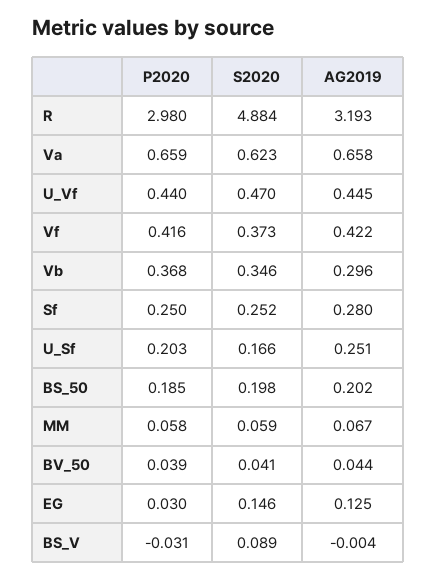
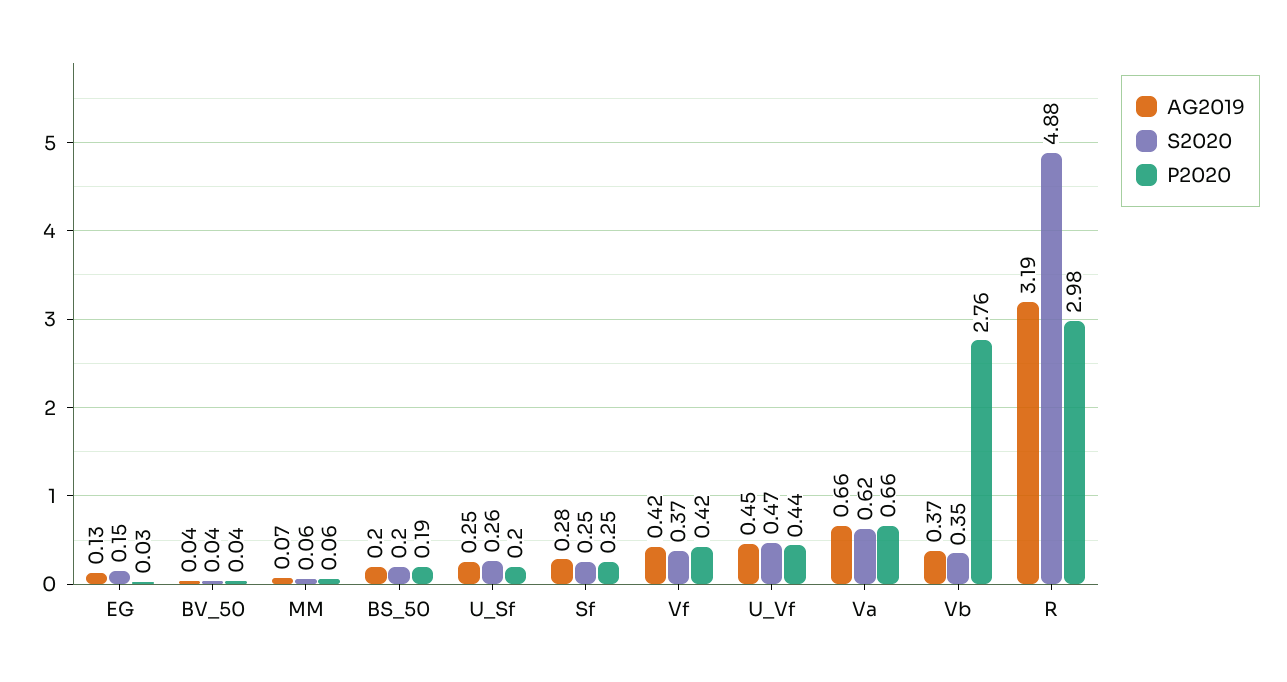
  {
    "P2020": {
      "R": 2.98,
      "Va": 0.659,
      "U_Vf": 0.44,
      "Vf": 0.416,
-     "Vb": 0.368,
+     "Vb": 2.76,
      "Sf": 0.25,
      "U_Sf": 0.203,
      "BS_50": 0.185,
      "MM": 0.058,
      "BV_50": 0.039,
-     "EG": 0.03,
+     "EG": 0.03
-     "BS_V": -0.031
    },
    "S2020": {
      "R": 4.884,
      "Va": 0.623,
      "U_Vf": 0.47,
      "Vf": 0.373,
      "Vb": 0.346,
      "Sf": 0.252,
-     "U_Sf": 0.166,
+     "U_Sf": 0.26,
      "BS_50": 0.198,
      "MM": 0.059,
      "BV_50": 0.041,
-     "EG": 0.146,
+     "EG": 0.146
-     "BS_V": 0.089
    },
    "AG2019": {
      "R": 3.193,
      "Va": 0.658,
      "U_Vf": 0.445,
      "Vf": 0.422,
-     "Vb": 0.296,
+     "Vb": 0.37,
      "Sf": 0.28,
      "U_Sf": 0.251,
      "BS_50": 0.202,
      "MM": 0.067,
      "BV_50": 0.044,
-     "EG": 0.125,
+     "EG": 0.125
-     "BS_V": -0.004
    }
  }

